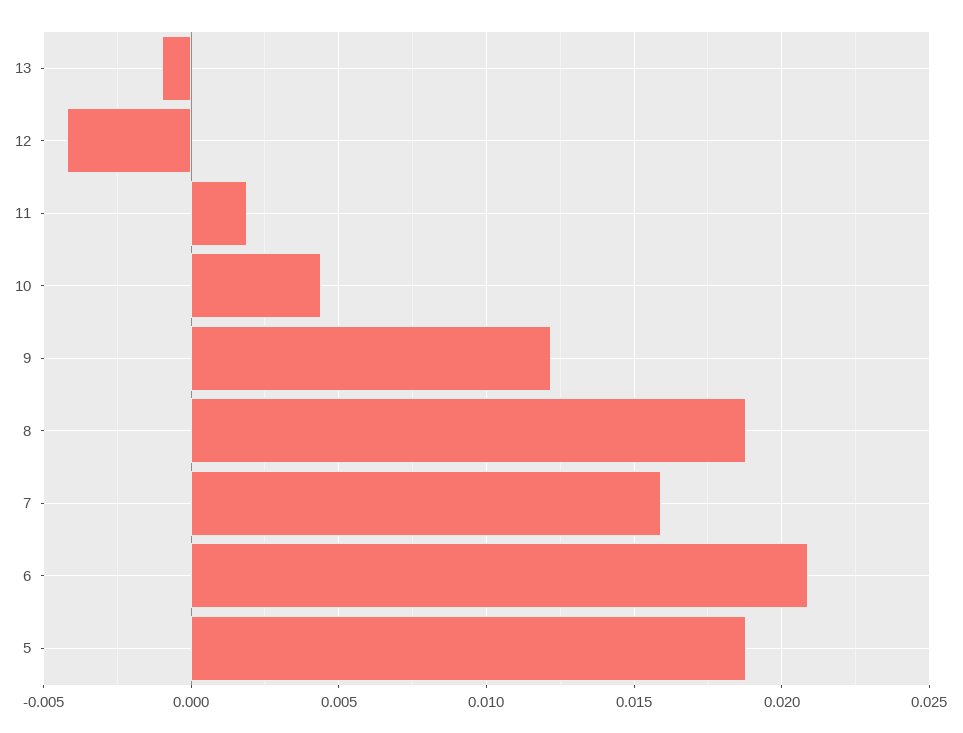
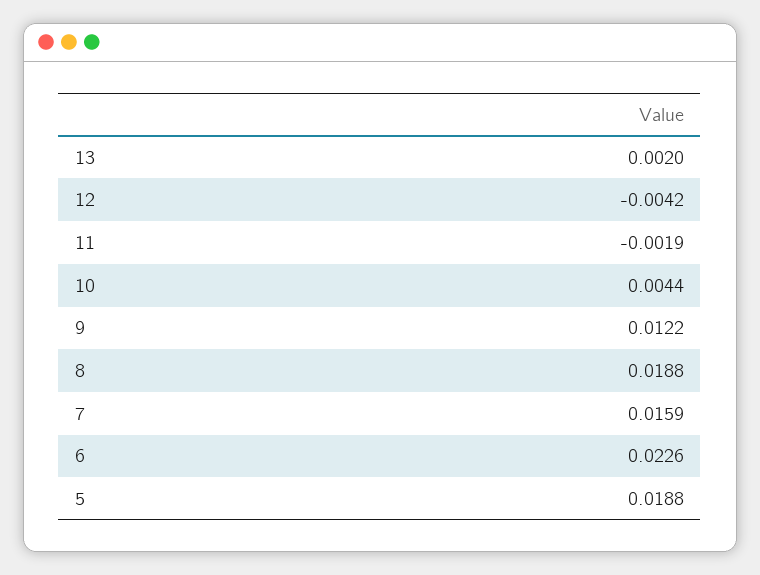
  {
-   "13": -0.001,
+   "13": 0.002,
    "12": -0.0042,
-   "11": 0.002,
+   "11": -0.0019,
    "10": 0.0044,
    "9": 0.0122,
    "8": 0.0188,
    "7": 0.0159,
-   "6": 0.021,
+   "6": 0.0226,
    "5": 0.0188
  }

